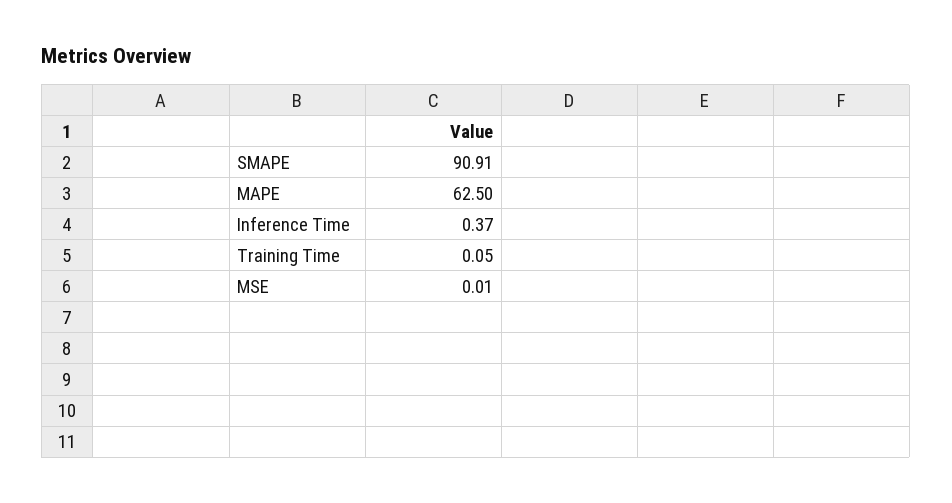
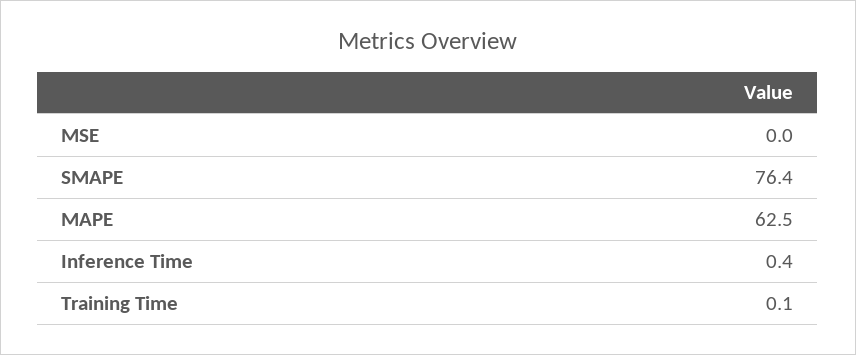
  {
-   "SMAPE": 90.91,
+   "SMAPE": 76.4,
    "MAPE": 62.5,
    "Inference Time": 0.37,
    "Training Time": 0.05,
    "MSE": 0.01
  }

